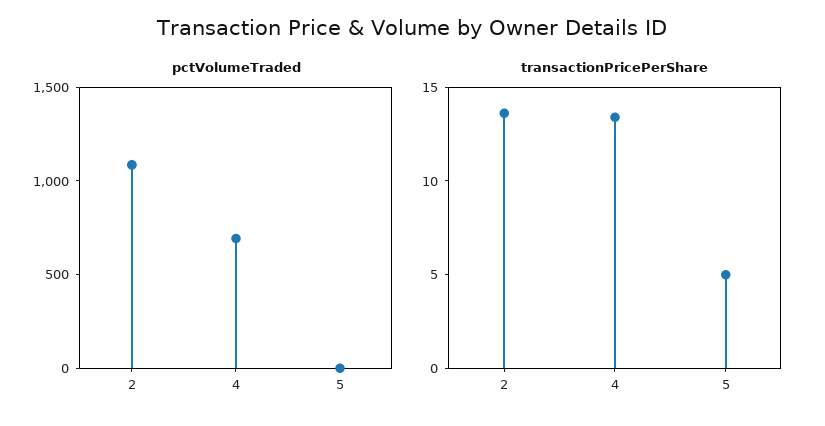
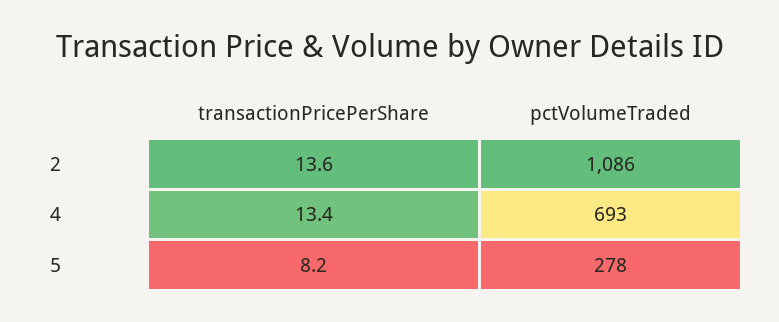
  {
    "pctVolumeTraded": {
      "2": 1086,
      "4": 693,
-     "5": 0
+     "5": 278
    },
    "transactionPricePerShare": {
      "2": 13.6,
      "4": 13.4,
-     "5": 5
+     "5": 8.2
    }
  }

